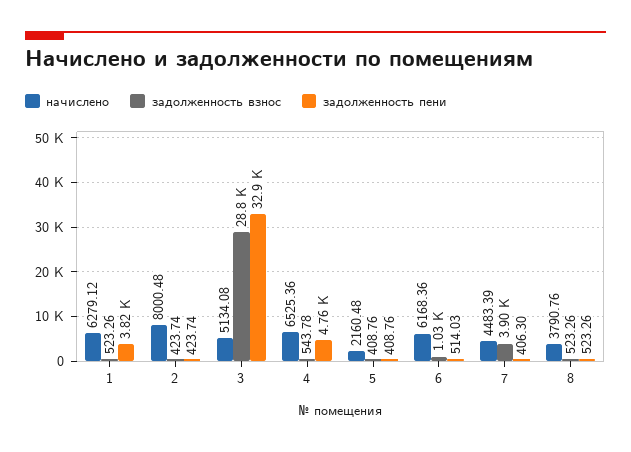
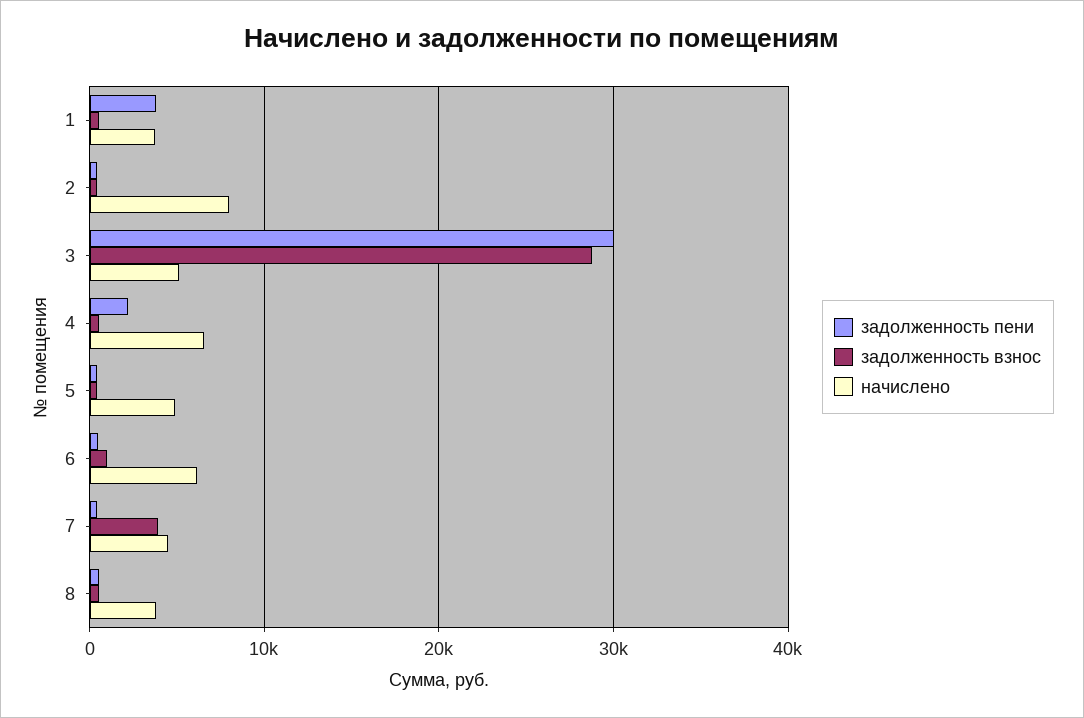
  {
    "начислено": {
-     "1": 6279.12,
+     "1": 4000,
      "2": 8000.48,
      "3": 5134.08,
      "4": 6525.36,
-     "5": 2160.48,
+     "5": 5000,
      "6": 6168.36,
      "7": 4483.39,
      "8": 3790.76
    },
    "задолженность взнос": {
      "1": 523.26,
      "2": 423.74,
      "3": 28800,
      "4": 543.78,
      "5": 408.76,
      "6": 1030,
      "7": 3900,
      "8": 523.26
    },
    "задолженность пени": {
      "1": 3820,
      "2": 423.74,
-     "3": 32900,
+     "3": 30000,
-     "4": 4760,
+     "4": 2000,
      "5": 408.76,
      "6": 514.03,
      "7": 406.3,
      "8": 523.26
    }
  }

